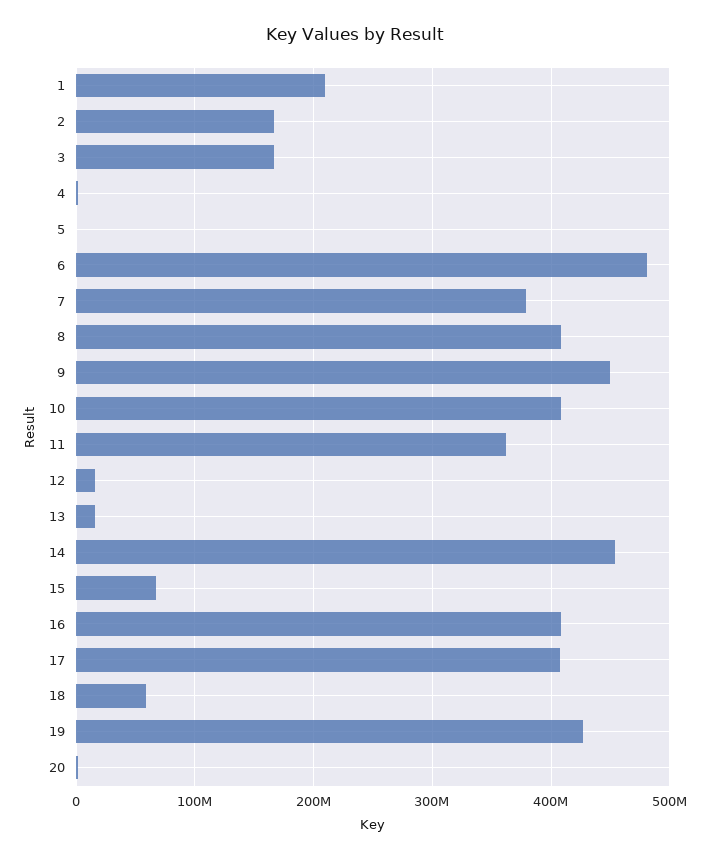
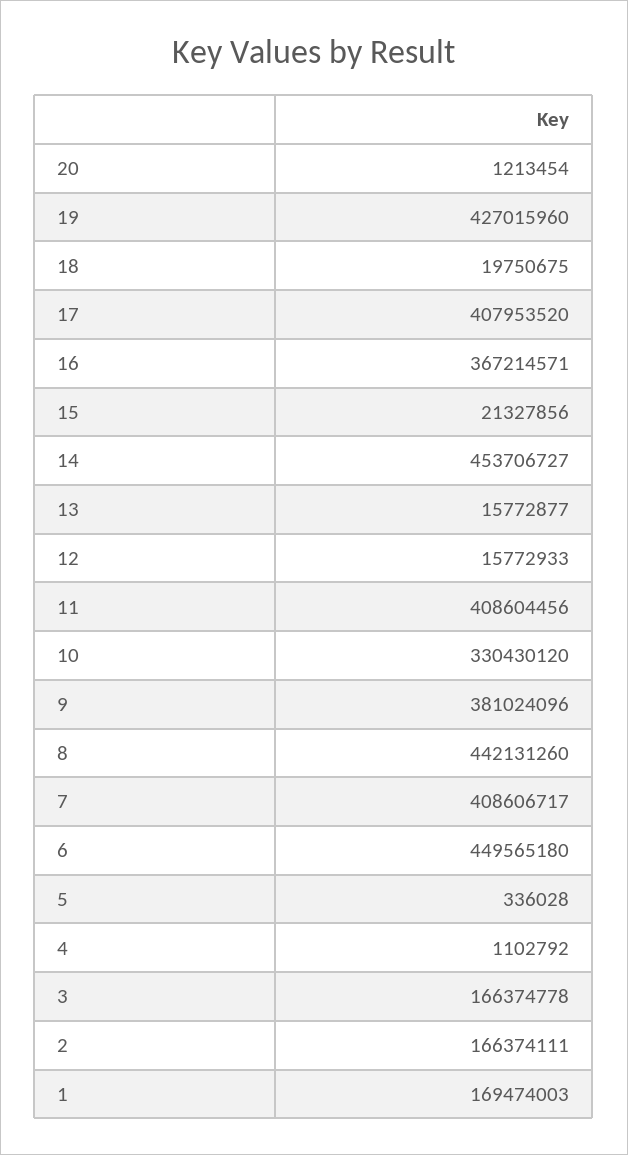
  {
-   "1": 210000000,
+   "1": 169474003,
    "2": 166374111,
    "3": 166374778,
    "4": 1102792,
    "5": 336028,
-   "6": 480000000,
+   "6": 449565180,
-   "7": 380000000,
+   "7": 408606717,
-   "8": 410000000,
+   "8": 442131260,
-   "9": 450000000,
+   "9": 381024096,
-   "10": 410000000,
+   "10": 330430120,
-   "11": 360000000,
+   "11": 408604456,
    "12": 15772933,
    "13": 15772877,
    "14": 453706727,
-   "15": 70000000,
+   "15": 21327856,
-   "16": 410000000,
+   "16": 367214571,
    "17": 407953520,
-   "18": 60000000,
+   "18": 19750675,
    "19": 427015960,
    "20": 1213454
  }

